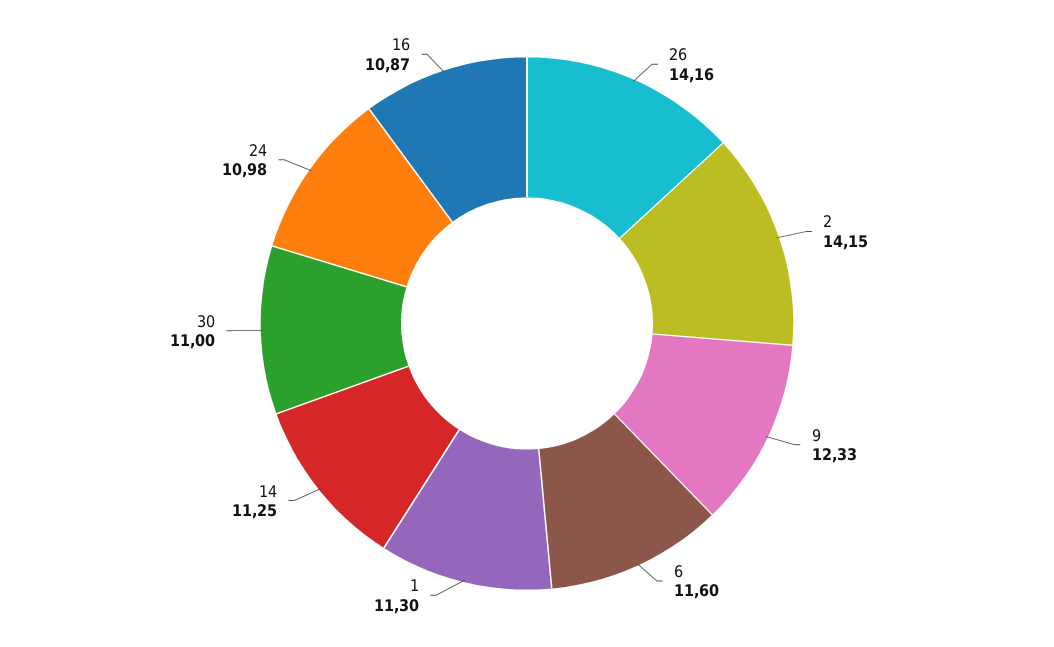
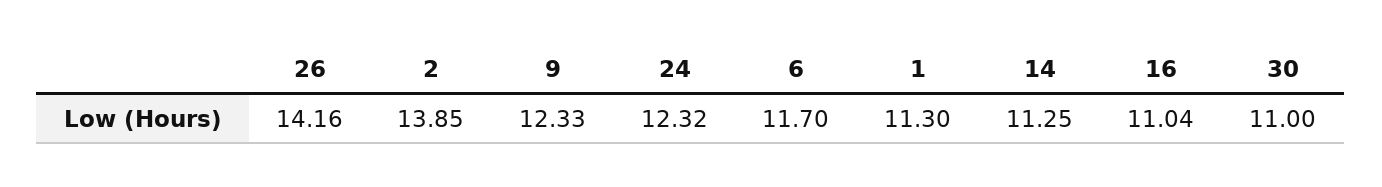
  {
    "26": 14.16,
-   "2": 14.15,
+   "2": 13.85,
    "9": 12.33,
-   "6": 11.6,
+   "6": 11.7,
    "1": 11.3,
    "14": 11.25,
    "30": 11,
-   "24": 10.98,
+   "24": 12.32,
-   "16": 10.87
+   "16": 11.04
  }

